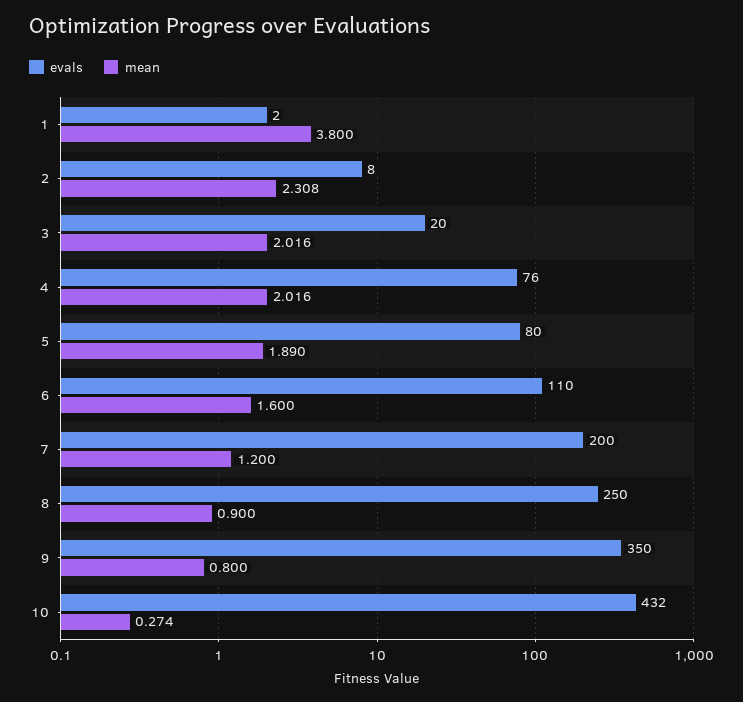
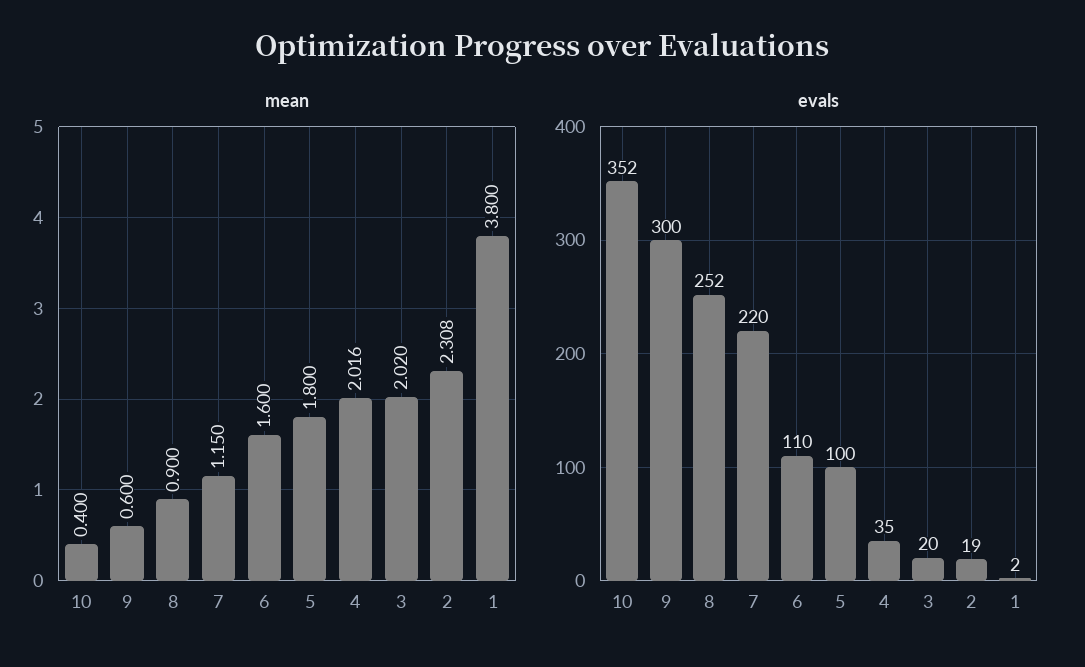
  {
    "evals": {
      "1": 2,
-     "2": 8,
+     "2": 19,
      "3": 20,
-     "4": 76,
+     "4": 35,
-     "5": 80,
+     "5": 100,
      "6": 110,
-     "7": 200,
+     "7": 220,
-     "8": 250,
+     "8": 252,
-     "9": 350,
+     "9": 300,
-     "10": 432
+     "10": 352
    },
    "mean": {
      "1": 3.8,
      "2": 2.308,
-     "3": 2.016,
+     "3": 2.02,
      "4": 2.016,
-     "5": 1.89,
+     "5": 1.8,
      "6": 1.6,
-     "7": 1.2,
+     "7": 1.15,
      "8": 0.9,
-     "9": 0.8,
+     "9": 0.6,
-     "10": 0.274
+     "10": 0.4
    }
  }

